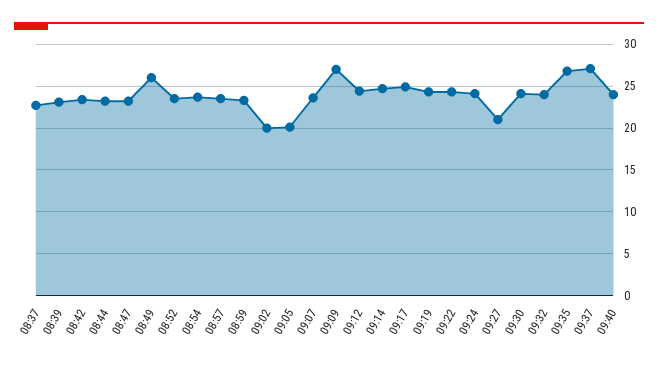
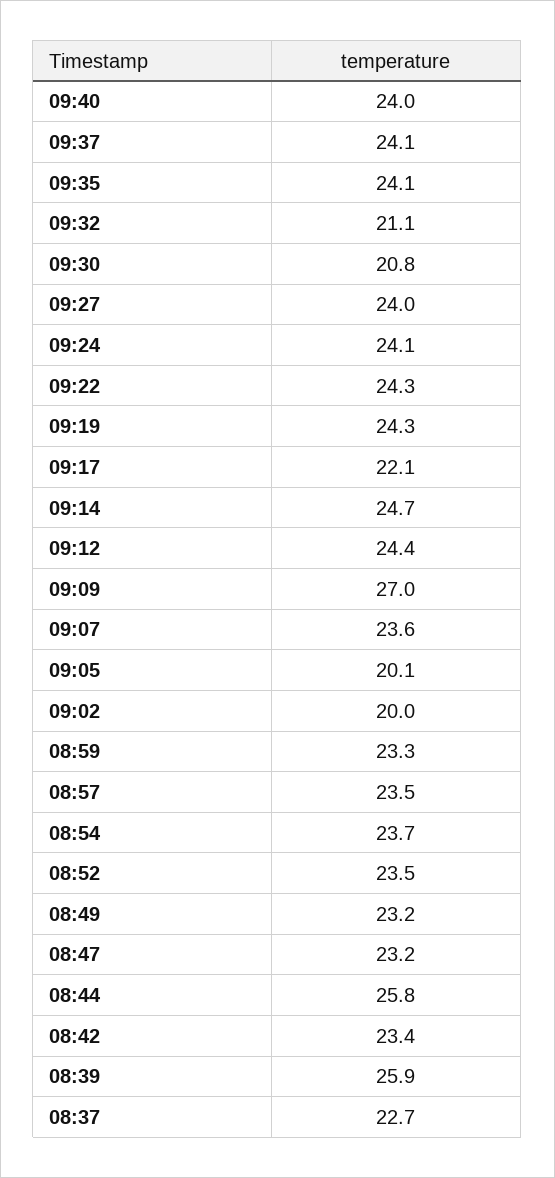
  {
    "08:37": 22.7,
-   "08:39": 23,
+   "08:39": 25.9,
    "08:42": 23.4,
-   "08:44": 23,
+   "08:44": 25.8,
    "08:47": 23.2,
-   "08:49": 26,
+   "08:49": 23.2,
    "08:52": 23.5,
    "08:54": 23.7,
    "08:57": 23.5,
    "08:59": 23.3,
    "09:02": 20,
    "09:05": 20.1,
    "09:07": 23.6,
    "09:09": 27,
    "09:12": 24.4,
    "09:14": 24.7,
-   "09:17": 25,
+   "09:17": 22.1,
    "09:19": 24.3,
    "09:22": 24.3,
    "09:24": 24.1,
-   "09:27": 21,
+   "09:27": 24,
-   "09:30": 24,
+   "09:30": 20.8,
-   "09:32": 24,
+   "09:32": 21.1,
-   "09:35": 27,
+   "09:35": 24.1,
-   "09:37": 27,
+   "09:37": 24.1,
    "09:40": 24
  }

